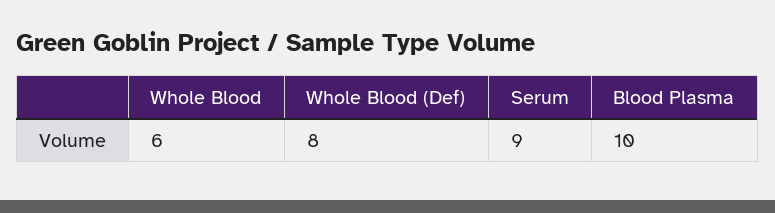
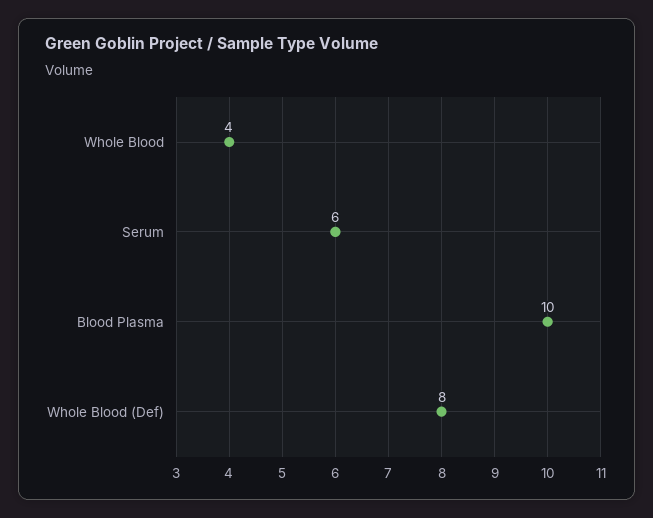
  {
-   "Whole Blood": 6,
+   "Whole Blood": 4,
    "Whole Blood (Def)": 8,
-   "Serum": 9,
+   "Serum": 6,
    "Blood Plasma": 10
  }

